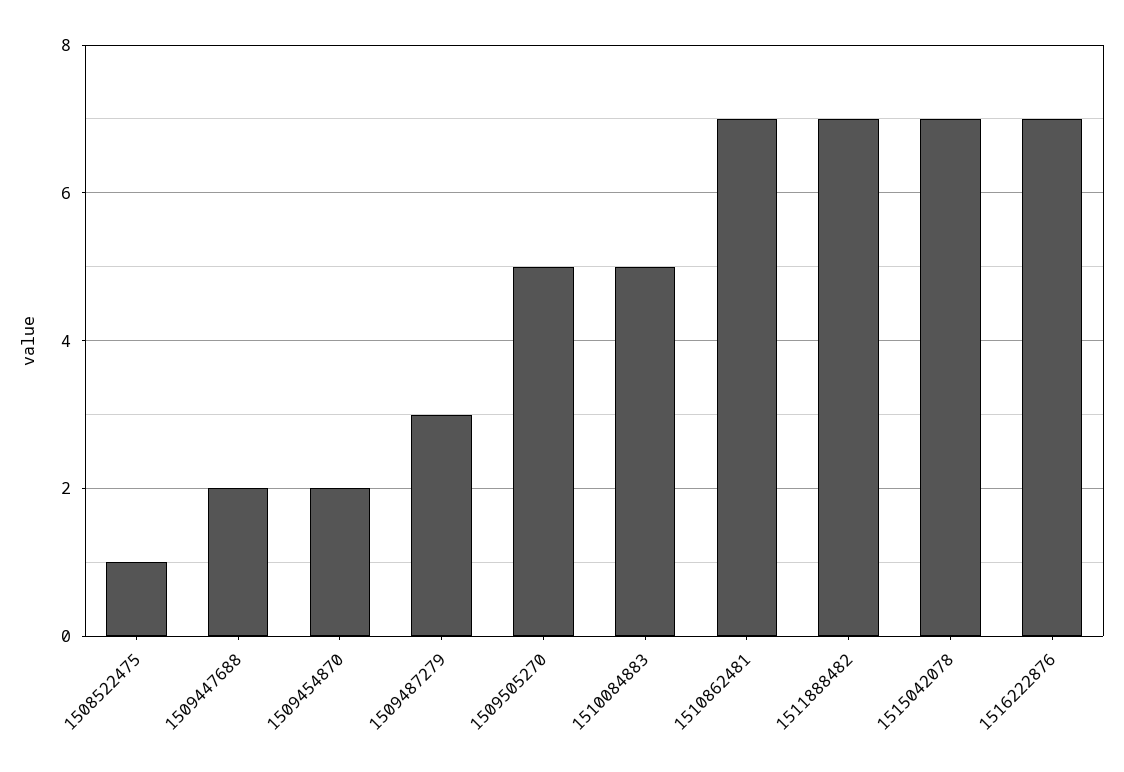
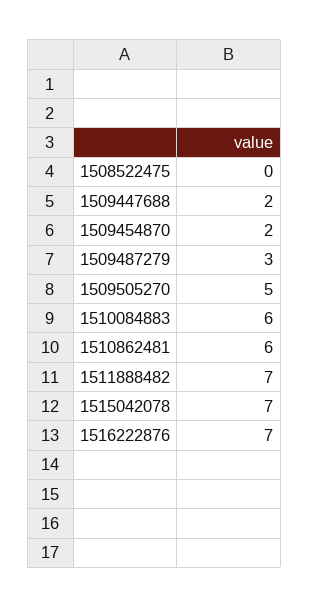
  {
-   "1508522475": 1,
+   "1508522475": 0,
    "1509447688": 2,
    "1509454870": 2,
    "1509487279": 3,
    "1509505270": 5,
-   "1510084883": 5,
+   "1510084883": 6,
-   "1510862481": 7,
+   "1510862481": 6,
    "1511888482": 7,
    "1515042078": 7,
    "1516222876": 7
  }

